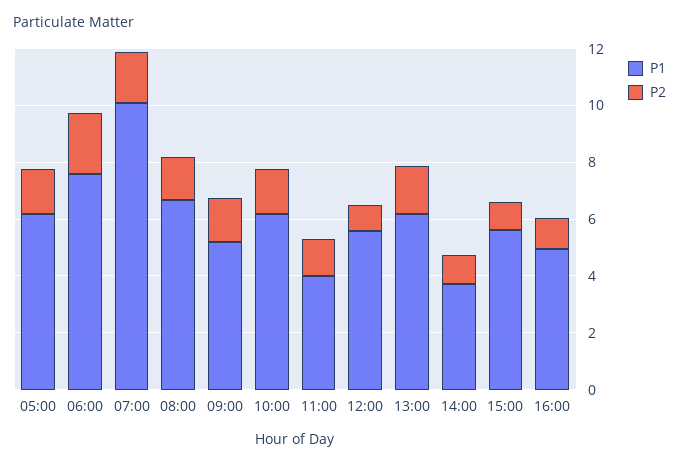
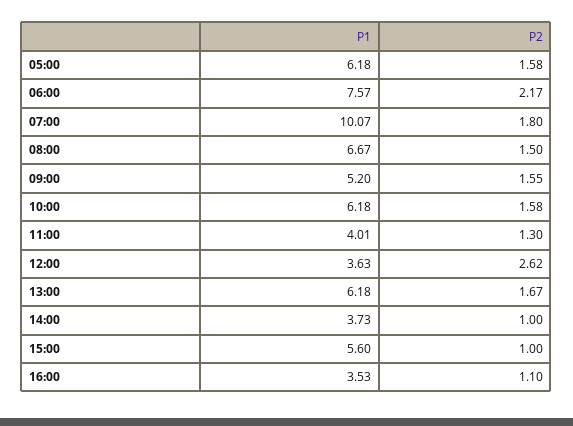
  {
    "P1": {
      "05:00": 6.18,
      "06:00": 7.57,
      "07:00": 10.07,
      "08:00": 6.67,
      "09:00": 5.2,
      "10:00": 6.18,
      "11:00": 4.01,
-     "12:00": 5.5,
+     "12:00": 3.63,
      "13:00": 6.18,
      "14:00": 3.73,
      "15:00": 5.6,
-     "16:00": 5
+     "16:00": 3.53
    },
    "P2": {
      "05:00": 1.58,
      "06:00": 2.17,
      "07:00": 1.8,
      "08:00": 1.5,
      "09:00": 1.55,
      "10:00": 1.58,
      "11:00": 1.3,
-     "12:00": 1,
+     "12:00": 2.62,
      "13:00": 1.67,
      "14:00": 1,
      "15:00": 1,
      "16:00": 1.1
    }
  }

